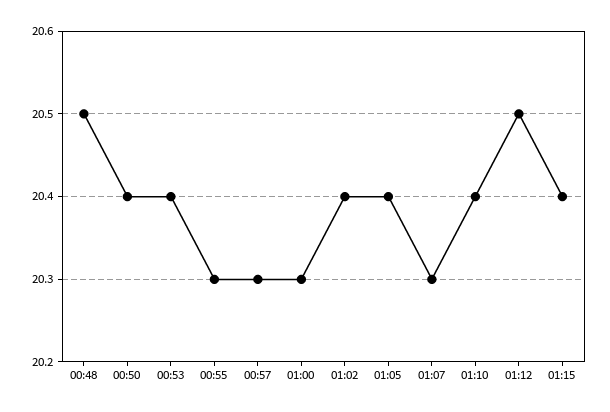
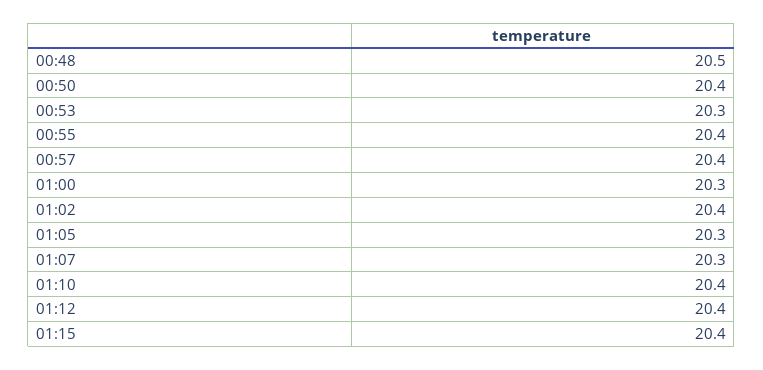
  {
    "00:48": 20.5,
    "00:50": 20.4,
-   "00:53": 20.4,
+   "00:53": 20.3,
-   "00:55": 20.3,
+   "00:55": 20.4,
-   "00:57": 20.3,
+   "00:57": 20.4,
    "01:00": 20.3,
    "01:02": 20.4,
-   "01:05": 20.4,
+   "01:05": 20.3,
    "01:07": 20.3,
    "01:10": 20.4,
-   "01:12": 20.5,
+   "01:12": 20.4,
    "01:15": 20.4
  }

